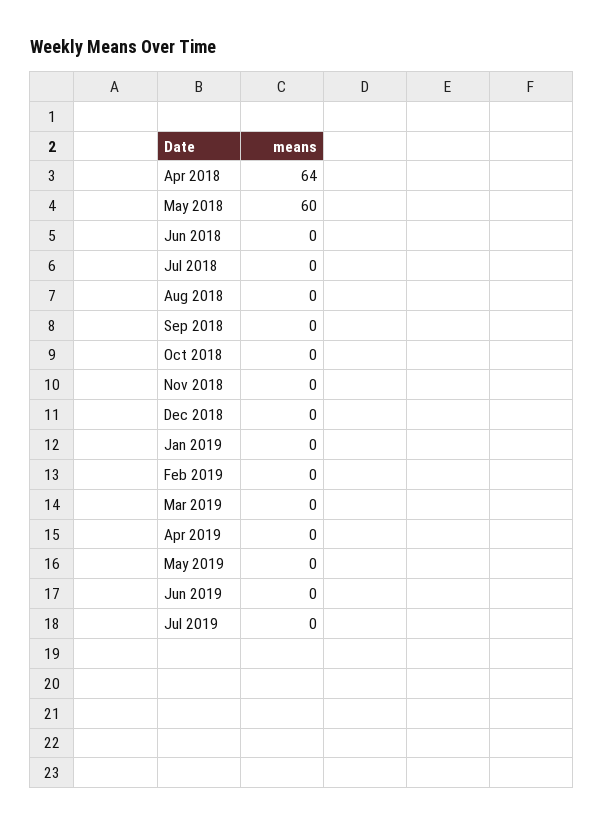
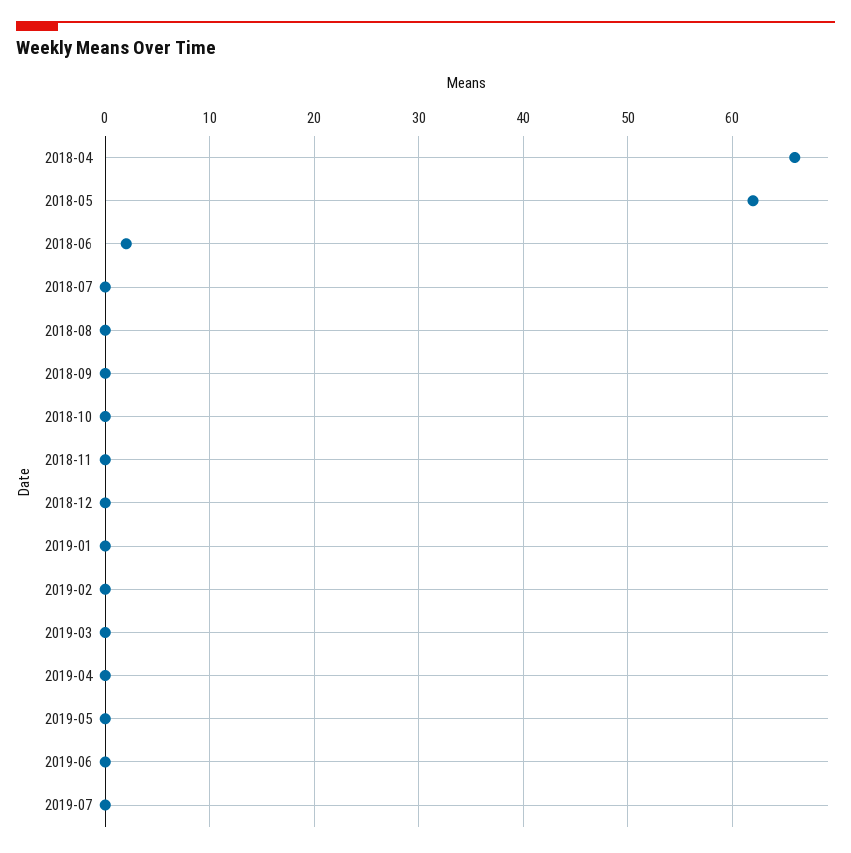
  {
-   "Apr 2018": 64,
+   "Apr 2018": 66,
-   "May 2018": 60,
+   "May 2018": 62,
-   "Jun 2018": 0,
+   "Jun 2018": 2,
    "Jul 2018": 0,
    "Aug 2018": 0,
    "Sep 2018": 0,
    "Oct 2018": 0,
    "Nov 2018": 0,
    "Dec 2018": 0,
    "Jan 2019": 0,
    "Feb 2019": 0,
    "Mar 2019": 0,
    "Apr 2019": 0,
    "May 2019": 0,
    "Jun 2019": 0,
    "Jul 2019": 0
  }

